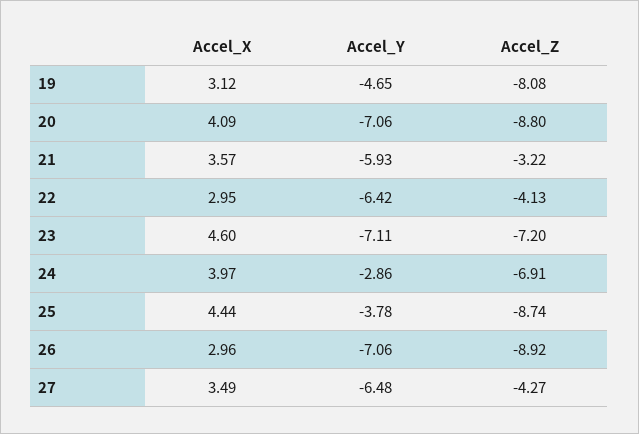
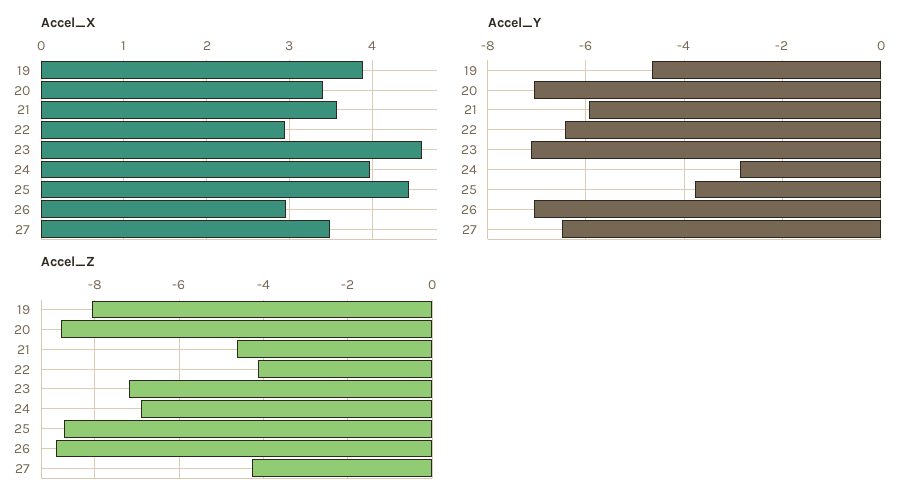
  {
    "Accel_X": {
-     "19": 3.12,
+     "19": 3.9,
-     "20": 4.09,
+     "20": 3.4,
      "21": 3.57,
      "22": 2.95,
      "23": 4.6,
      "24": 3.97,
      "25": 4.44,
      "26": 2.96,
      "27": 3.49
    },
    "Accel_Y": {
      "19": -4.65,
      "20": -7.06,
      "21": -5.93,
      "22": -6.42,
      "23": -7.11,
      "24": -2.86,
      "25": -3.78,
      "26": -7.06,
      "27": -6.48
    },
    "Accel_Z": {
      "19": -8.08,
      "20": -8.8,
-     "21": -3.22,
+     "21": -4.6,
      "22": -4.13,
      "23": -7.2,
      "24": -6.91,
      "25": -8.74,
      "26": -8.92,
      "27": -4.27
    }
  }

